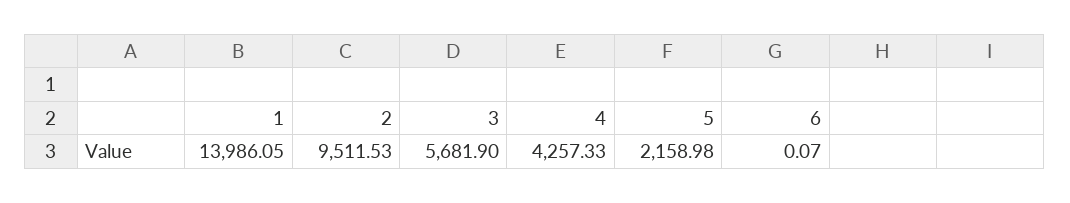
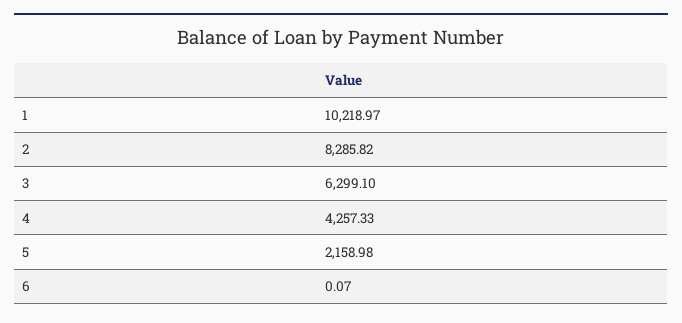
  {
-   "1": 13986.05,
+   "1": 10218.97,
-   "2": 9511.53,
+   "2": 8285.82,
-   "3": 5681.9,
+   "3": 6299.1,
    "4": 4257.33,
    "5": 2158.98,
    "6": 0.07
  }

